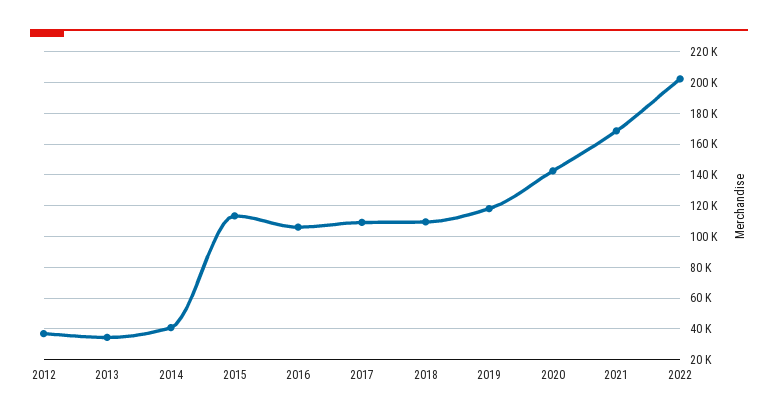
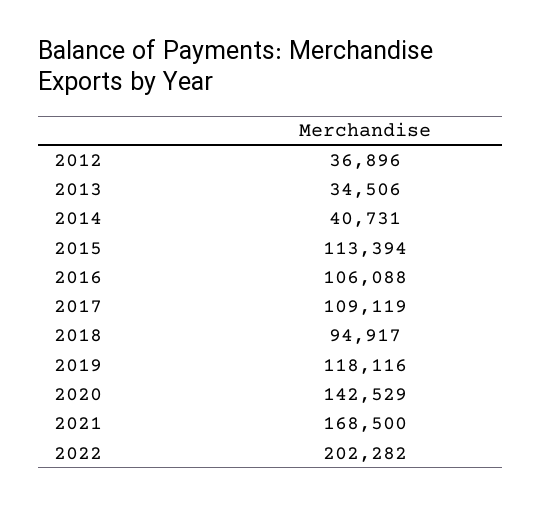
  {
    "2012": 36896,
    "2013": 34506,
    "2014": 40731,
    "2015": 113394,
    "2016": 106088,
    "2017": 109119,
-   "2018": 110000,
+   "2018": 94917,
    "2019": 118116,
    "2020": 142529,
    "2021": 168500,
    "2022": 202282
  }

